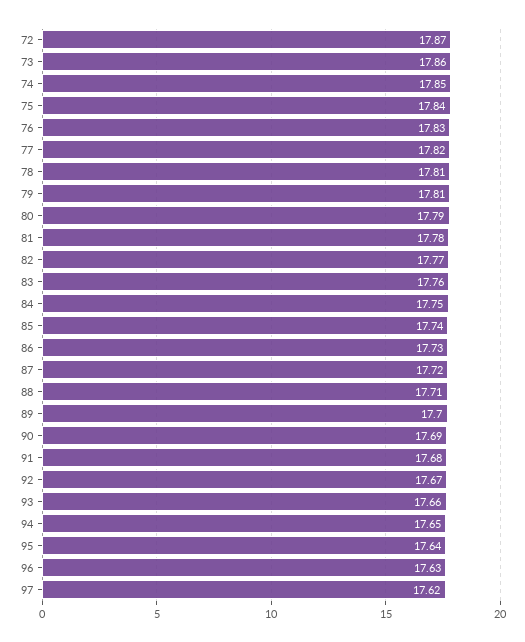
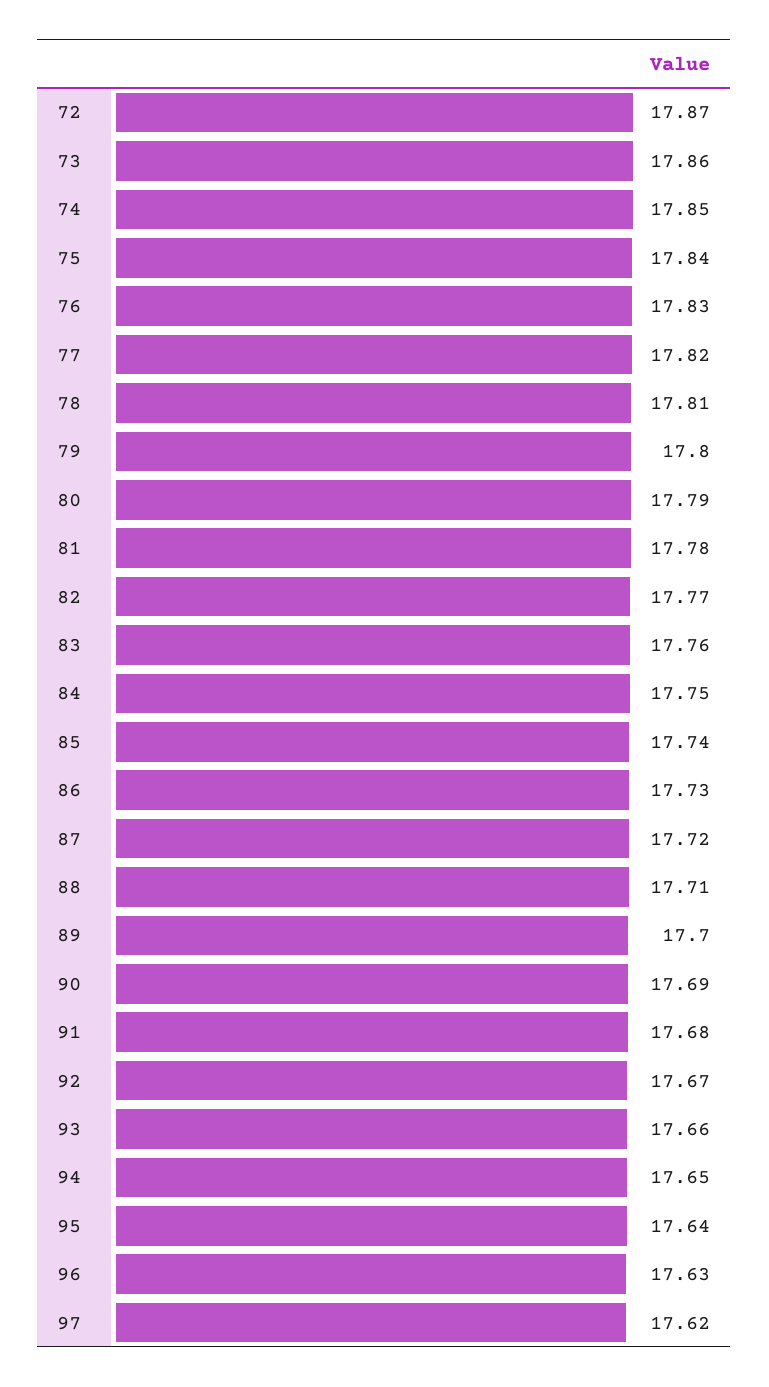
  {
    "72": 17.87,
    "73": 17.86,
    "74": 17.85,
    "75": 17.84,
    "76": 17.83,
    "77": 17.82,
    "78": 17.81,
-   "79": 17.81,
+   "79": 17.8,
    "80": 17.79,
    "81": 17.78,
    "82": 17.77,
    "83": 17.76,
    "84": 17.75,
    "85": 17.74,
    "86": 17.73,
    "87": 17.72,
    "88": 17.71,
    "89": 17.7,
    "90": 17.69,
    "91": 17.68,
    "92": 17.67,
    "93": 17.66,
    "94": 17.65,
    "95": 17.64,
    "96": 17.63,
    "97": 17.62
  }

